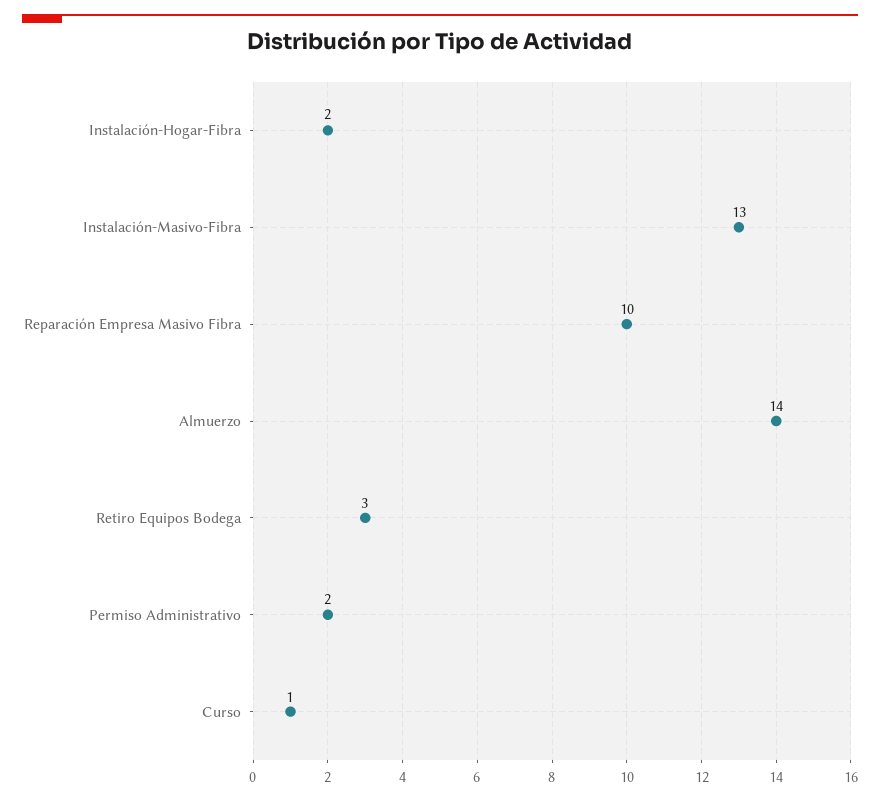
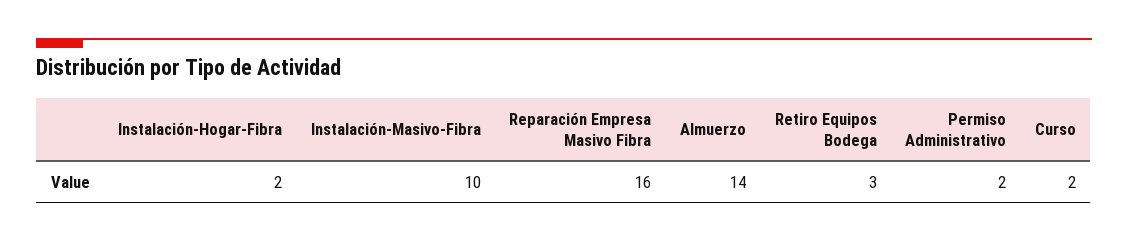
  {
    "Instalación-Hogar-Fibra": 2,
-   "Instalación-Masivo-Fibra": 13,
+   "Instalación-Masivo-Fibra": 10,
-   "Reparación Empresa Masivo Fibra": 10,
+   "Reparación Empresa Masivo Fibra": 16,
    "Almuerzo": 14,
    "Retiro Equipos Bodega": 3,
    "Permiso Administrativo": 2,
-   "Curso": 1
+   "Curso": 2
  }

